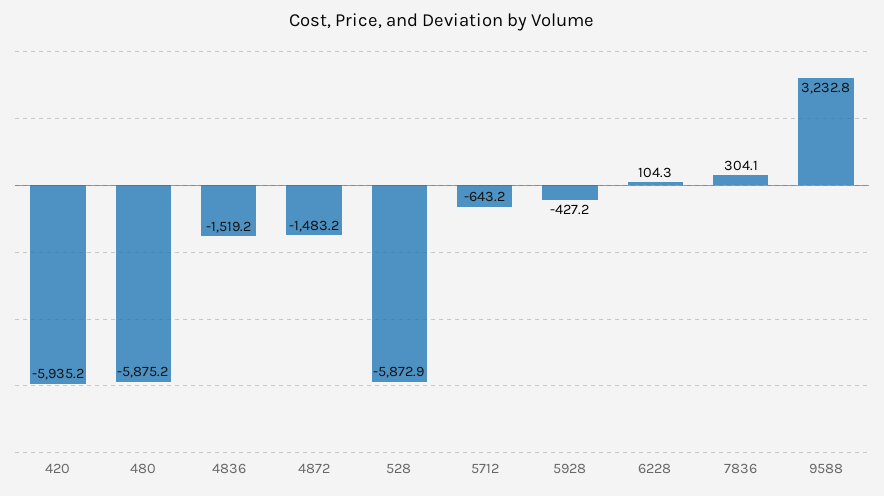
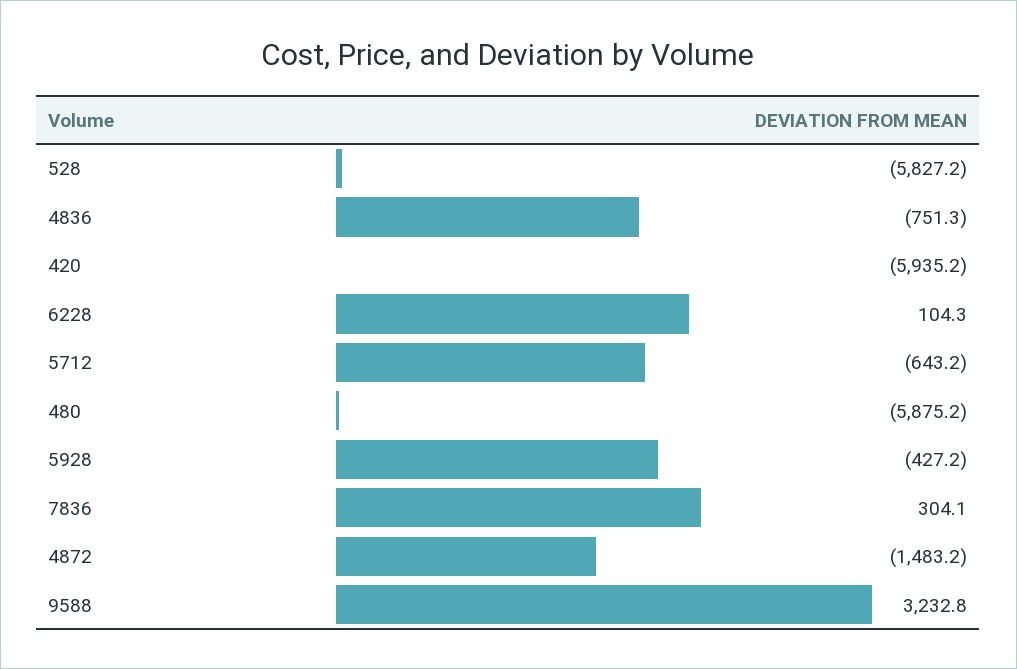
  {
    "420": -5935.2,
    "480": -5875.2,
-   "4836": -1519.2,
+   "4836": -751.3,
    "4872": -1483.2,
-   "528": -5872.9,
+   "528": -5827.2,
    "5712": -643.2,
    "5928": -427.2,
    "6228": 104.3,
    "7836": 304.1,
    "9588": 3232.8
  }

